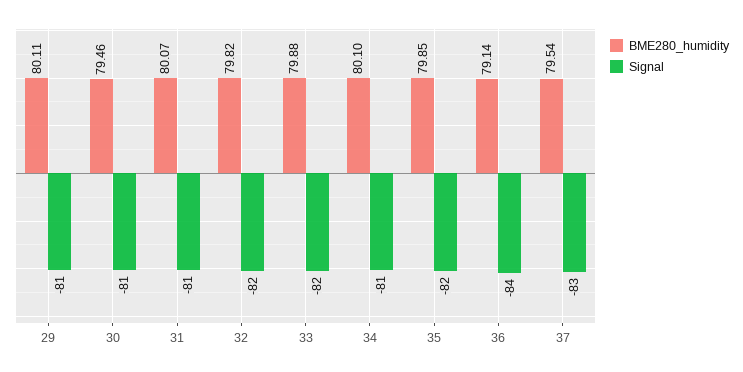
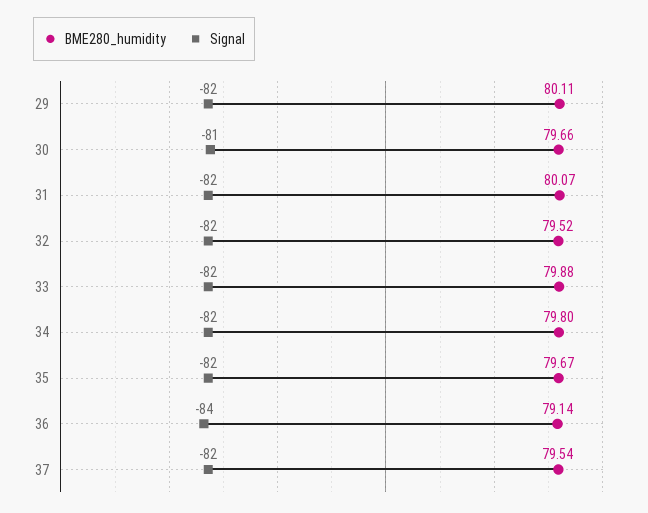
  {
    "BME280_humidity": {
      "29": 80.11,
-     "30": 79.46,
+     "30": 79.66,
      "31": 80.07,
-     "32": 79.82,
+     "32": 79.52,
      "33": 79.88,
-     "34": 80.1,
+     "34": 79.8,
-     "35": 79.85,
+     "35": 79.67,
      "36": 79.14,
      "37": 79.54
    },
    "Signal": {
-     "29": -81,
+     "29": -82,
      "30": -81,
-     "31": -81,
+     "31": -82,
      "32": -82,
      "33": -82,
-     "34": -81,
+     "34": -82,
      "35": -82,
      "36": -84,
-     "37": -83
+     "37": -82
    }
  }

